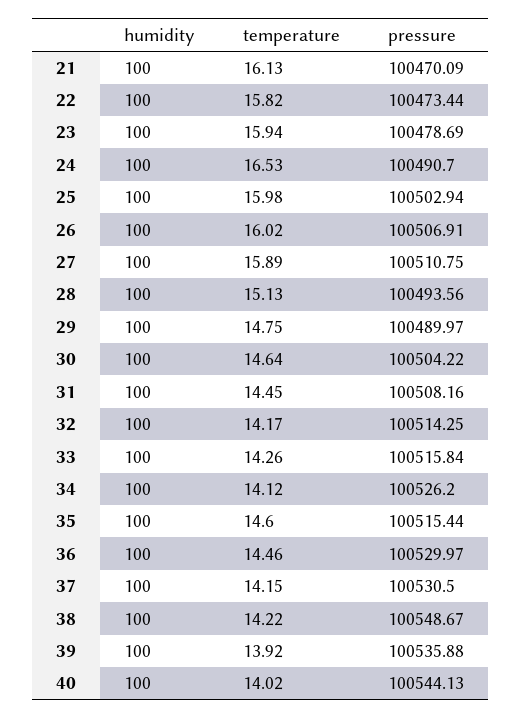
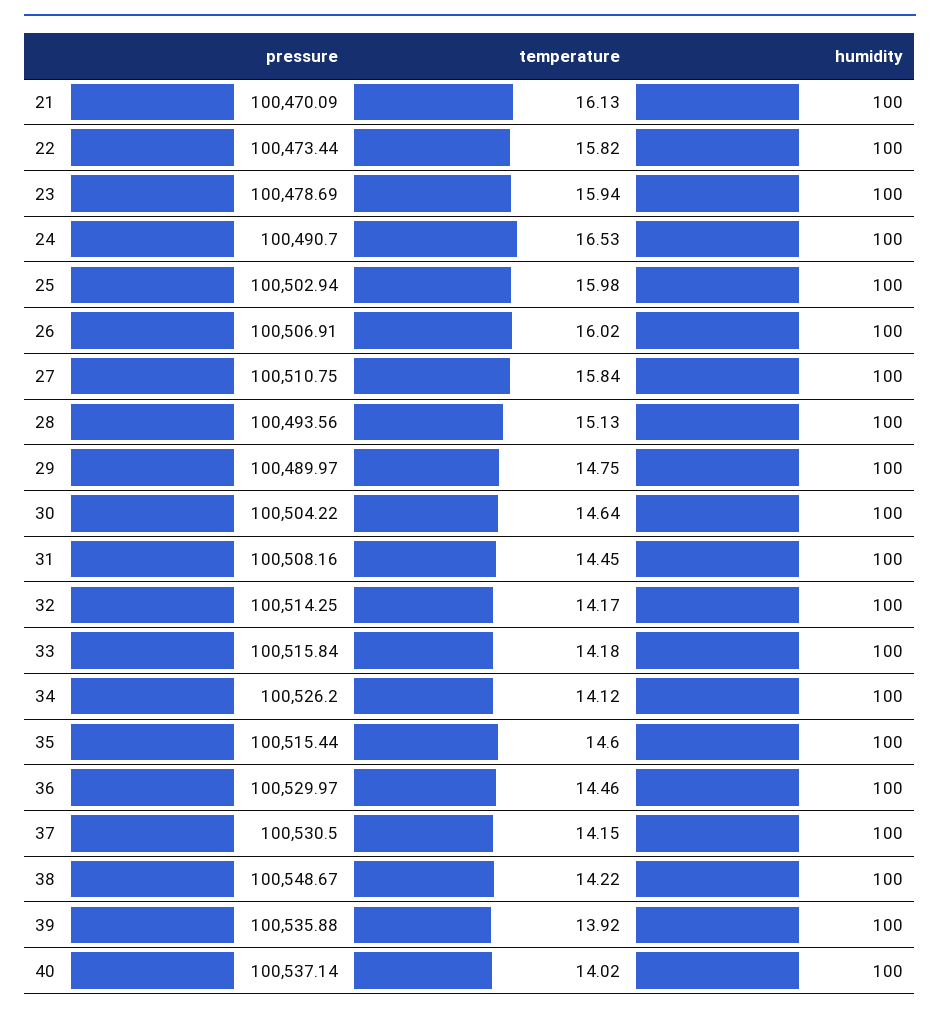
  {
    "humidity": {
      "21": 100,
      "22": 100,
      "23": 100,
      "24": 100,
      "25": 100,
      "26": 100,
      "27": 100,
      "28": 100,
      "29": 100,
      "30": 100,
      "31": 100,
      "32": 100,
      "33": 100,
      "34": 100,
      "35": 100,
      "36": 100,
      "37": 100,
      "38": 100,
      "39": 100,
      "40": 100
    },
    "temperature": {
      "21": 16.13,
      "22": 15.82,
      "23": 15.94,
      "24": 16.53,
      "25": 15.98,
      "26": 16.02,
-     "27": 15.89,
+     "27": 15.84,
      "28": 15.13,
      "29": 14.75,
      "30": 14.64,
      "31": 14.45,
      "32": 14.17,
-     "33": 14.26,
+     "33": 14.18,
      "34": 14.12,
      "35": 14.6,
      "36": 14.46,
      "37": 14.15,
      "38": 14.22,
      "39": 13.92,
      "40": 14.02
    },
    "pressure": {
      "21": 100470.09,
      "22": 100473.44,
      "23": 100478.69,
      "24": 100490.7,
      "25": 100502.94,
      "26": 100506.91,
      "27": 100510.75,
      "28": 100493.56,
      "29": 100489.97,
      "30": 100504.22,
      "31": 100508.16,
      "32": 100514.25,
      "33": 100515.84,
      "34": 100526.2,
      "35": 100515.44,
      "36": 100529.97,
      "37": 100530.5,
      "38": 100548.67,
      "39": 100535.88,
-     "40": 100544.13
+     "40": 100537.14
    }
  }

